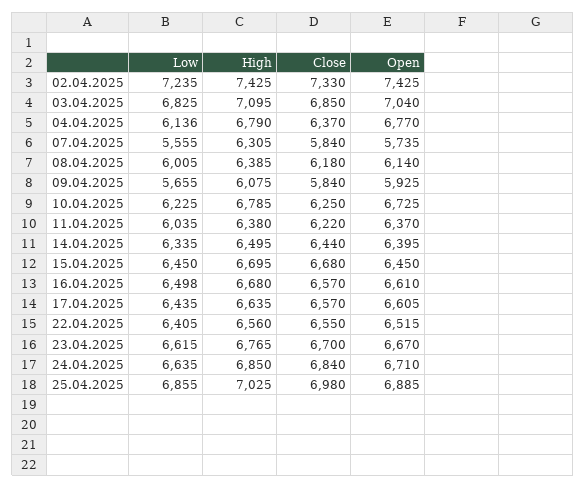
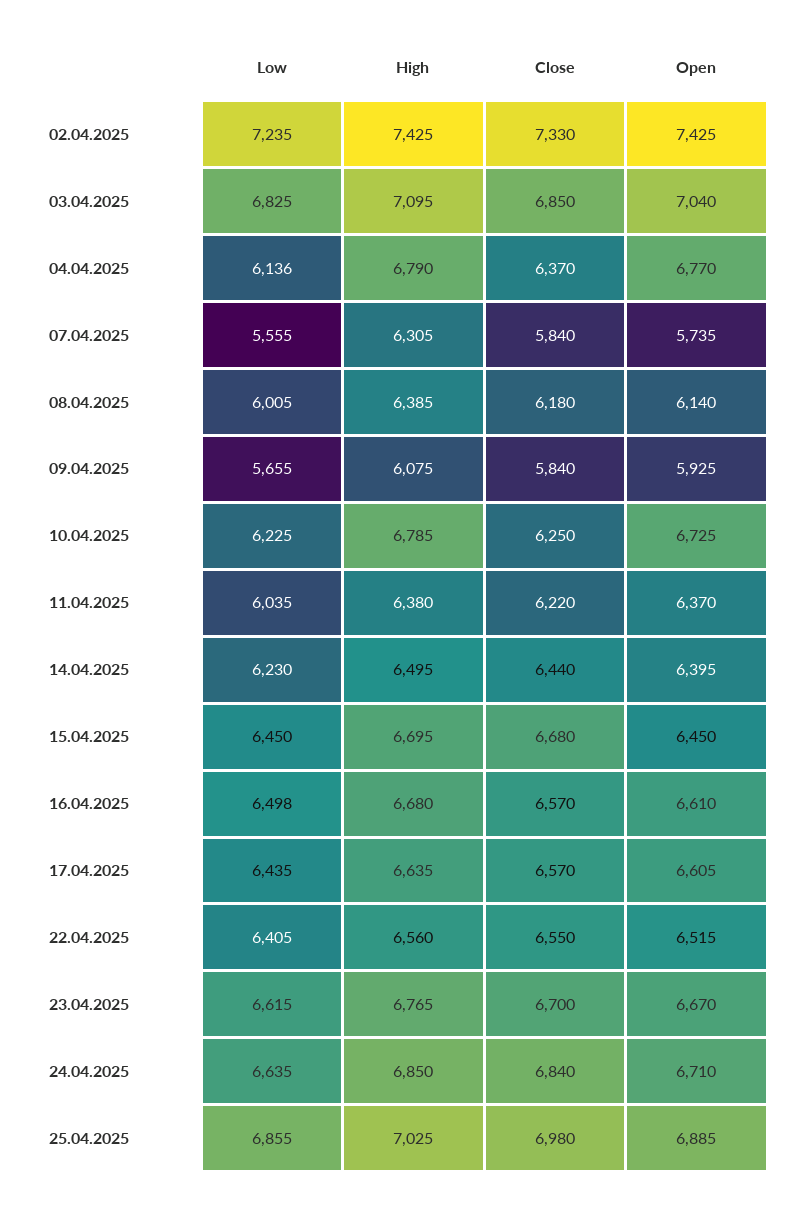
  {
    "Low": {
      "02.04.2025": 7235,
      "03.04.2025": 6825,
      "04.04.2025": 6136,
      "07.04.2025": 5555,
      "08.04.2025": 6005,
      "09.04.2025": 5655,
      "10.04.2025": 6225,
      "11.04.2025": 6035,
-     "14.04.2025": 6335,
+     "14.04.2025": 6230,
      "15.04.2025": 6450,
      "16.04.2025": 6498,
      "17.04.2025": 6435,
      "22.04.2025": 6405,
      "23.04.2025": 6615,
      "24.04.2025": 6635,
      "25.04.2025": 6855
    },
    "High": {
      "02.04.2025": 7425,
      "03.04.2025": 7095,
      "04.04.2025": 6790,
      "07.04.2025": 6305,
      "08.04.2025": 6385,
      "09.04.2025": 6075,
      "10.04.2025": 6785,
      "11.04.2025": 6380,
      "14.04.2025": 6495,
      "15.04.2025": 6695,
      "16.04.2025": 6680,
      "17.04.2025": 6635,
      "22.04.2025": 6560,
      "23.04.2025": 6765,
      "24.04.2025": 6850,
      "25.04.2025": 7025
    },
    "Close": {
      "02.04.2025": 7330,
      "03.04.2025": 6850,
      "04.04.2025": 6370,
      "07.04.2025": 5840,
      "08.04.2025": 6180,
      "09.04.2025": 5840,
      "10.04.2025": 6250,
      "11.04.2025": 6220,
      "14.04.2025": 6440,
      "15.04.2025": 6680,
      "16.04.2025": 6570,
      "17.04.2025": 6570,
      "22.04.2025": 6550,
      "23.04.2025": 6700,
      "24.04.2025": 6840,
      "25.04.2025": 6980
    },
    "Open": {
      "02.04.2025": 7425,
      "03.04.2025": 7040,
      "04.04.2025": 6770,
      "07.04.2025": 5735,
      "08.04.2025": 6140,
      "09.04.2025": 5925,
      "10.04.2025": 6725,
      "11.04.2025": 6370,
      "14.04.2025": 6395,
      "15.04.2025": 6450,
      "16.04.2025": 6610,
      "17.04.2025": 6605,
      "22.04.2025": 6515,
      "23.04.2025": 6670,
      "24.04.2025": 6710,
      "25.04.2025": 6885
    }
  }

